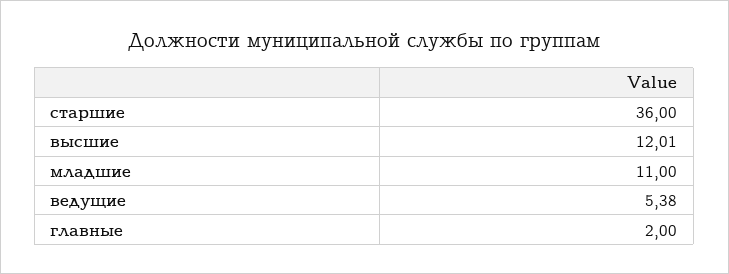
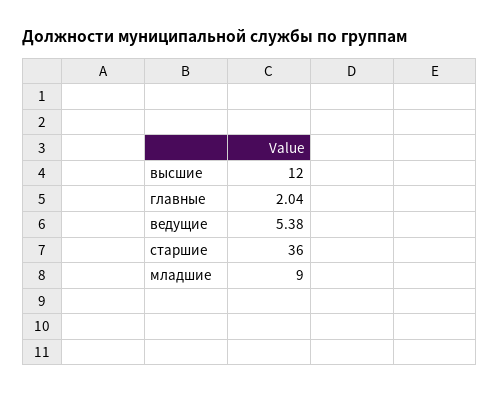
  {
    "старшие": 36,
-   "высшие": 12.01,
+   "высшие": 12,
-   "младшие": 11,
+   "младшие": 9,
    "ведущие": 5.38,
-   "главные": 2
+   "главные": 2.04
  }

